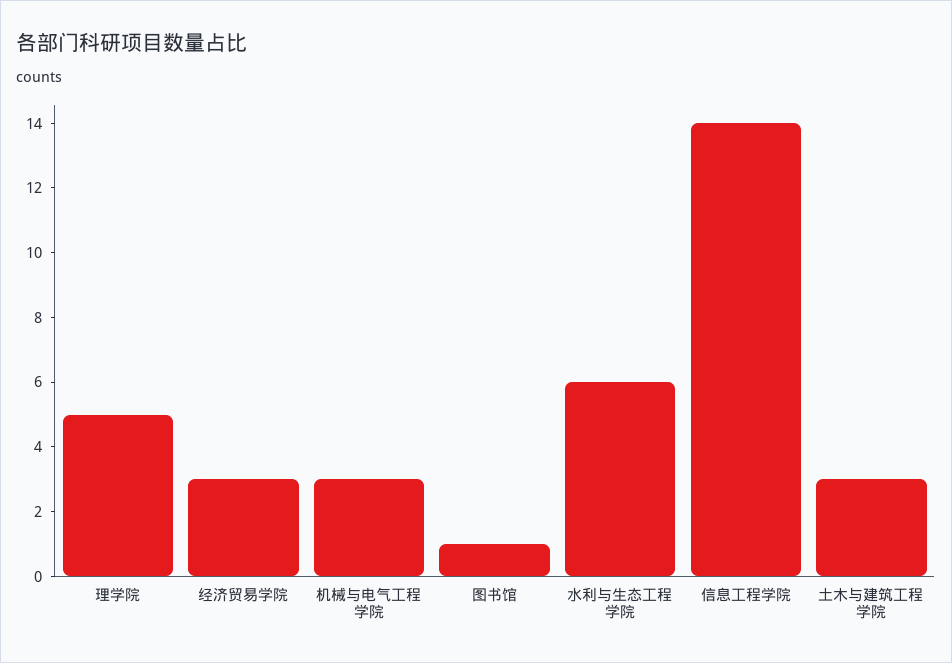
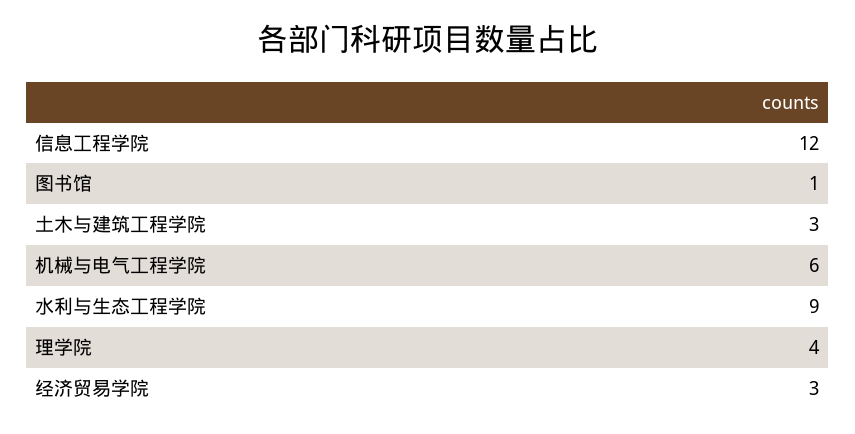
  {
-   "理学院": 5,
+   "理学院": 4,
    "经济贸易学院": 3,
-   "机械与电气工程学院": 3,
+   "机械与电气工程学院": 6,
    "图书馆": 1,
-   "水利与生态工程学院": 6,
+   "水利与生态工程学院": 9,
-   "信息工程学院": 14,
+   "信息工程学院": 12,
    "土木与建筑工程学院": 3
  }

